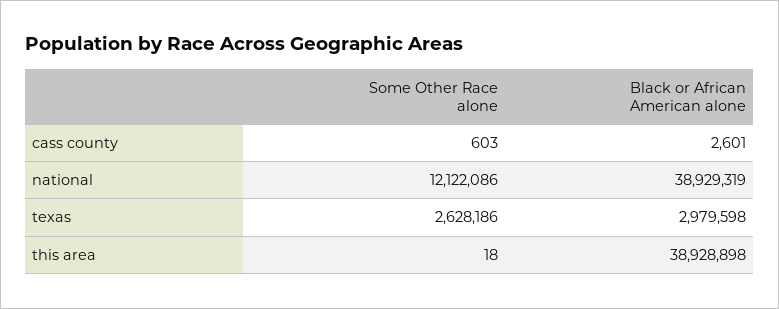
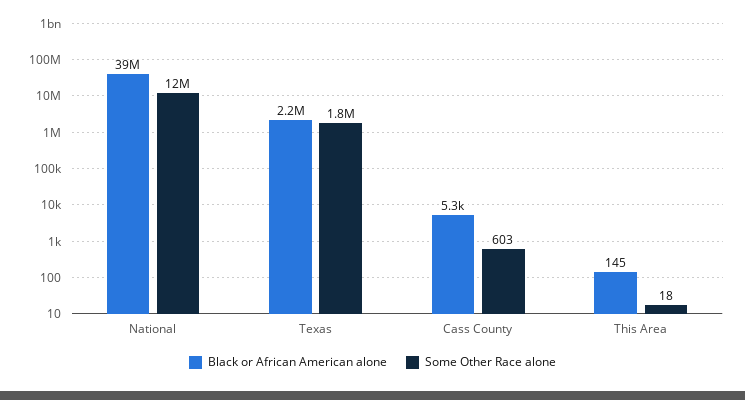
  {
    "Some Other Race alone": {
      "cass county": 603,
      "national": 12122086,
-     "texas": 2628186,
+     "texas": 1800000,
      "this area": 18
    },
    "Black or African American alone": {
-     "cass county": 2601,
+     "cass county": 5300,
      "national": 38929319,
-     "texas": 2979598,
+     "texas": 2200000,
-     "this area": 38928898
+     "this area": 145
    }
  }

